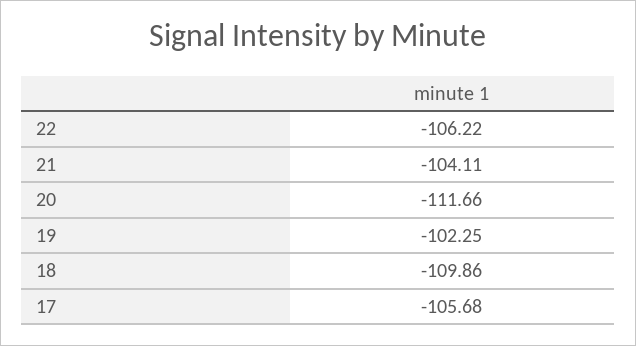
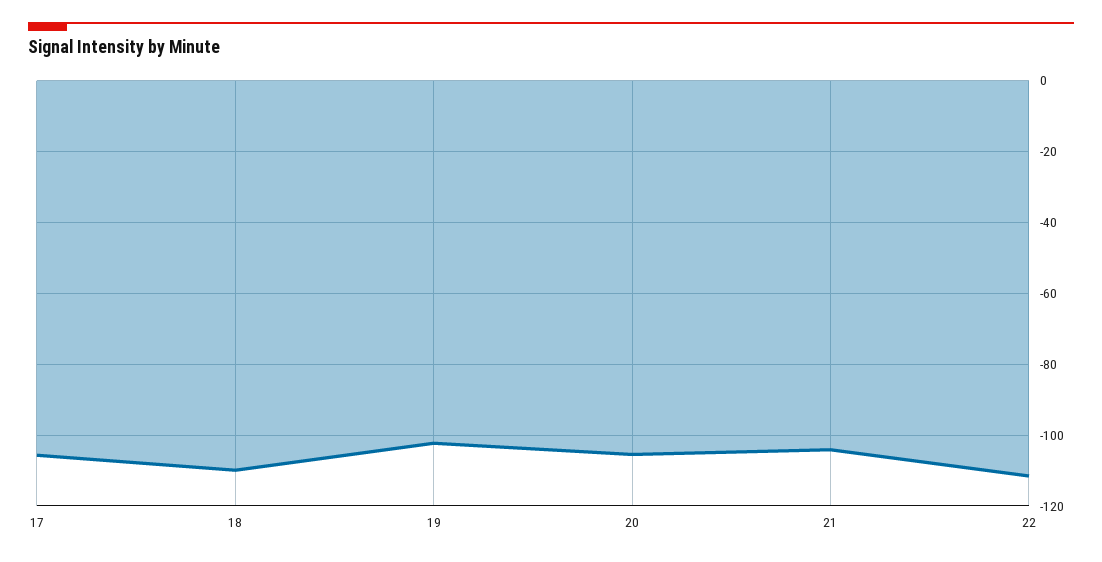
  {
-   "22": -106.22,
+   "22": -112,
    "21": -104.11,
-   "20": -111.66,
+   "20": -106,
    "19": -102.25,
    "18": -109.86,
    "17": -105.68
  }

